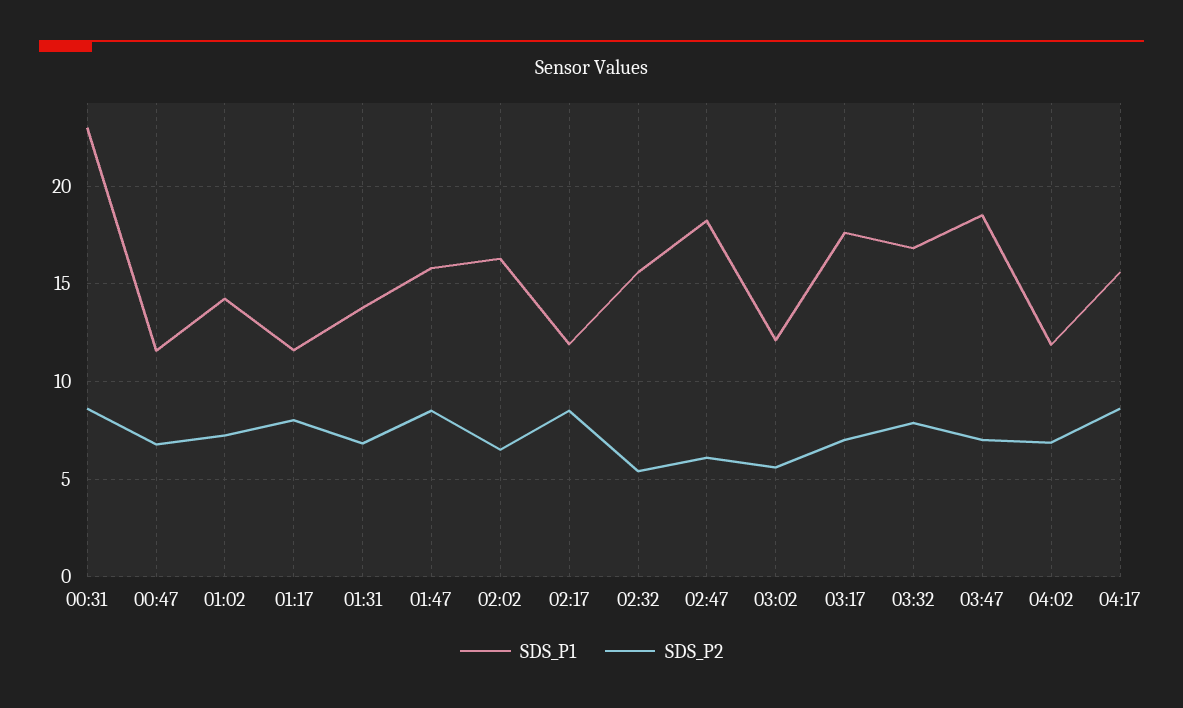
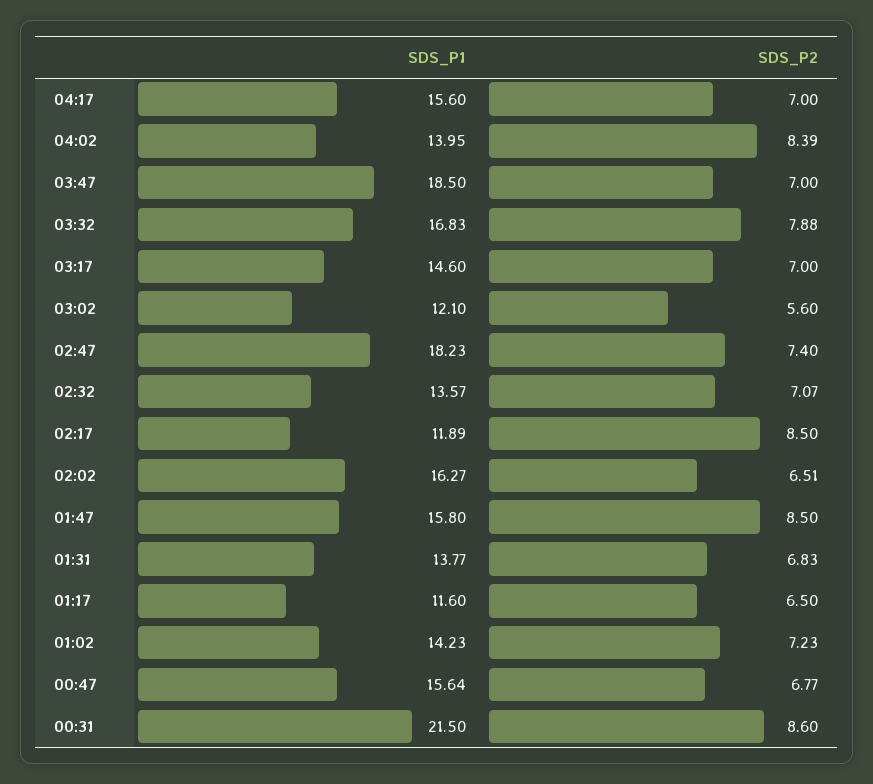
  {
    "SDS_P1": {
-     "00:31": 23,
+     "00:31": 21.5,
-     "00:47": 11.5,
+     "00:47": 15.64,
      "01:02": 14.23,
      "01:17": 11.6,
      "01:31": 13.77,
      "01:47": 15.8,
      "02:02": 16.27,
      "02:17": 11.89,
-     "02:32": 15.5,
+     "02:32": 13.57,
      "02:47": 18.23,
      "03:02": 12.1,
-     "03:17": 17.5,
+     "03:17": 14.6,
      "03:32": 16.83,
      "03:47": 18.5,
-     "04:02": 12,
+     "04:02": 13.95,
      "04:17": 15.6
    },
    "SDS_P2": {
      "00:31": 8.6,
      "00:47": 6.77,
      "01:02": 7.23,
-     "01:17": 8,
+     "01:17": 6.5,
      "01:31": 6.83,
      "01:47": 8.5,
      "02:02": 6.51,
      "02:17": 8.5,
-     "02:32": 5.5,
+     "02:32": 7.07,
-     "02:47": 6,
+     "02:47": 7.4,
      "03:02": 5.6,
      "03:17": 7,
      "03:32": 7.88,
      "03:47": 7,
-     "04:02": 7,
+     "04:02": 8.39,
-     "04:17": 8.5
+     "04:17": 7
    }
  }

